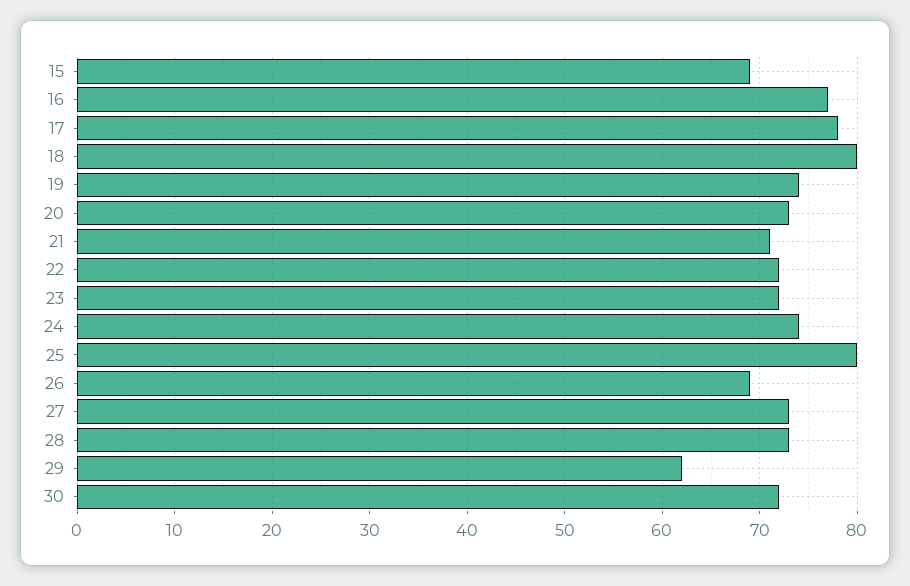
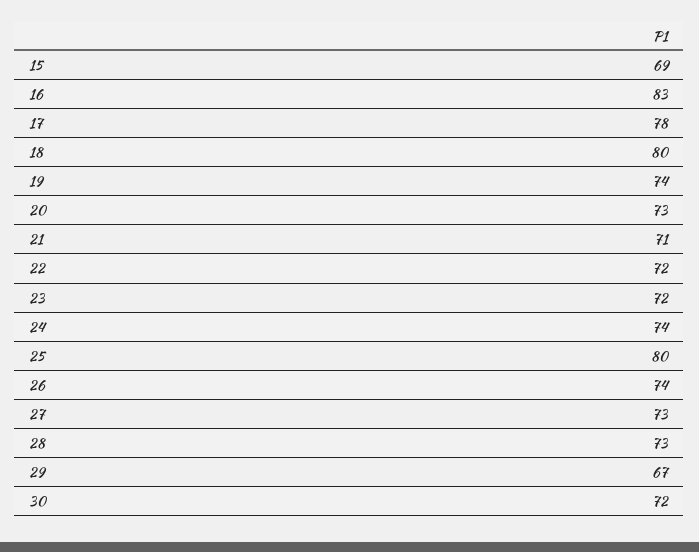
  {
    "15": 69,
-   "16": 77,
+   "16": 83,
    "17": 78,
    "18": 80,
    "19": 74,
    "20": 73,
    "21": 71,
    "22": 72,
    "23": 72,
    "24": 74,
    "25": 80,
-   "26": 69,
+   "26": 74,
    "27": 73,
    "28": 73,
-   "29": 62,
+   "29": 67,
    "30": 72
  }

